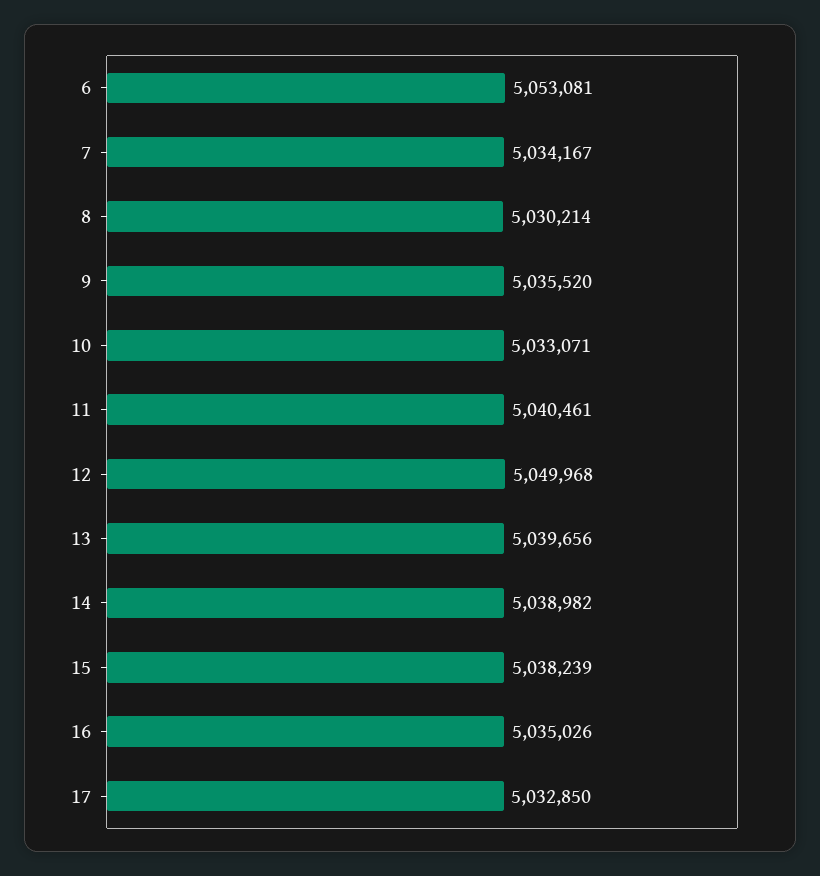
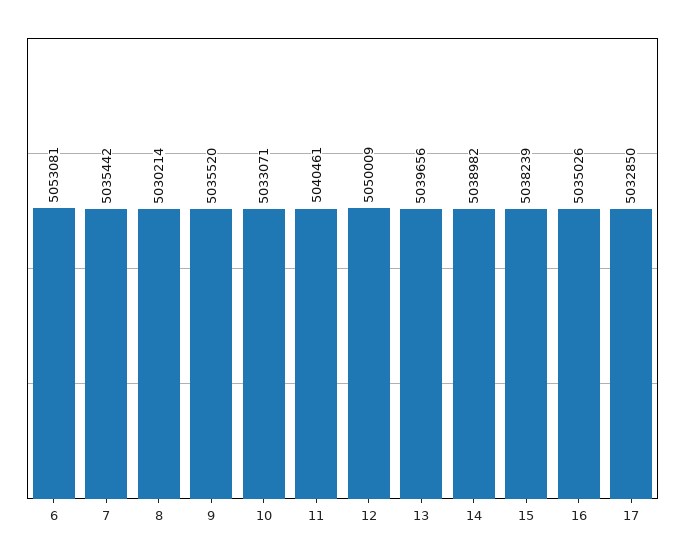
  {
    "6": 5053081,
-   "7": 5034167,
+   "7": 5035442,
    "8": 5030214,
    "9": 5035520,
    "10": 5033071,
    "11": 5040461,
-   "12": 5049968,
+   "12": 5050009,
    "13": 5039656,
    "14": 5038982,
    "15": 5038239,
    "16": 5035026,
    "17": 5032850
  }

